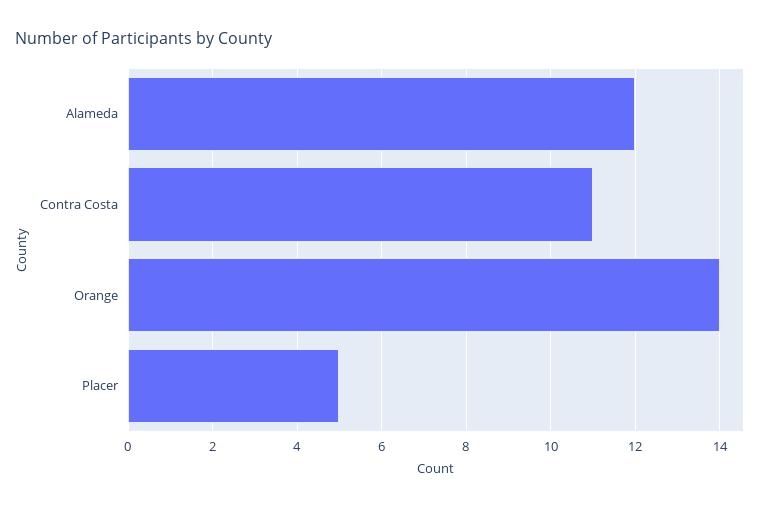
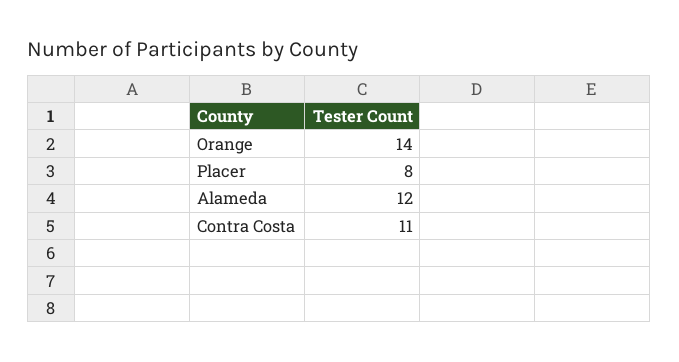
  {
    "Alameda": 12,
    "Contra Costa": 11,
    "Orange": 14,
-   "Placer": 5
+   "Placer": 8
  }

